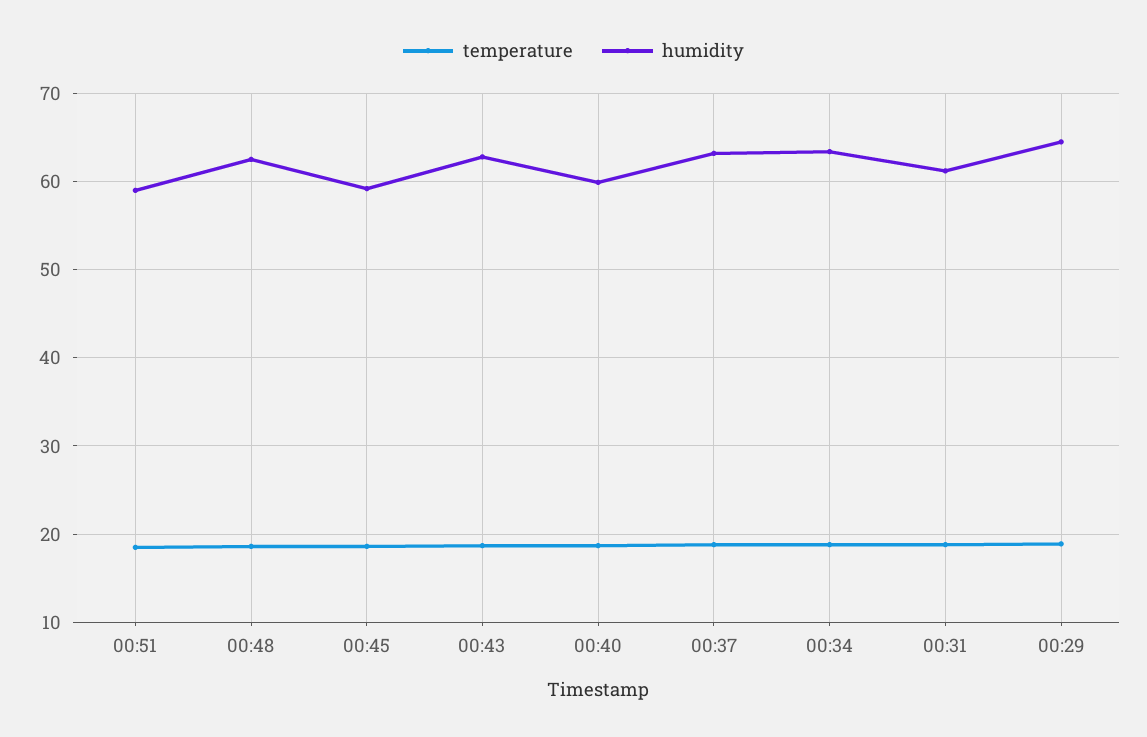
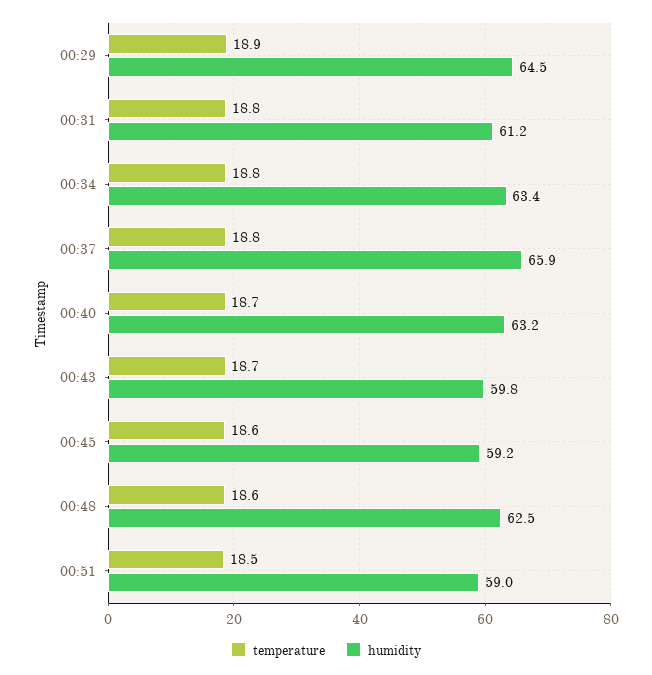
  {
    "temperature": {
      "00:51": 18.5,
      "00:48": 18.6,
      "00:45": 18.6,
      "00:43": 18.7,
      "00:40": 18.7,
      "00:37": 18.8,
      "00:34": 18.8,
      "00:31": 18.8,
      "00:29": 18.9
    },
    "humidity": {
      "00:51": 59,
      "00:48": 62.5,
      "00:45": 59.2,
-     "00:43": 63,
+     "00:43": 59.8,
-     "00:40": 60,
+     "00:40": 63.2,
-     "00:37": 63,
+     "00:37": 65.9,
      "00:34": 63.4,
      "00:31": 61.2,
      "00:29": 64.5
    }
  }

